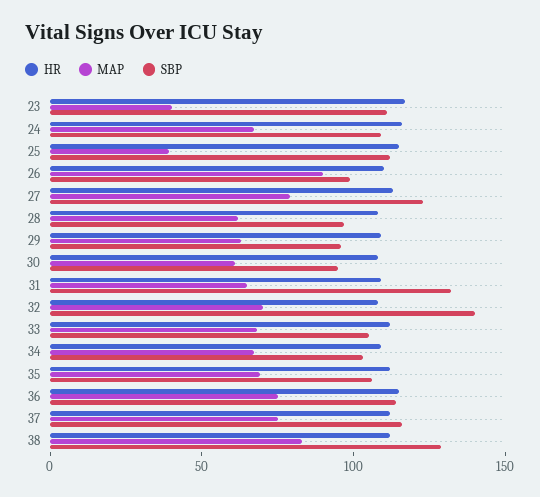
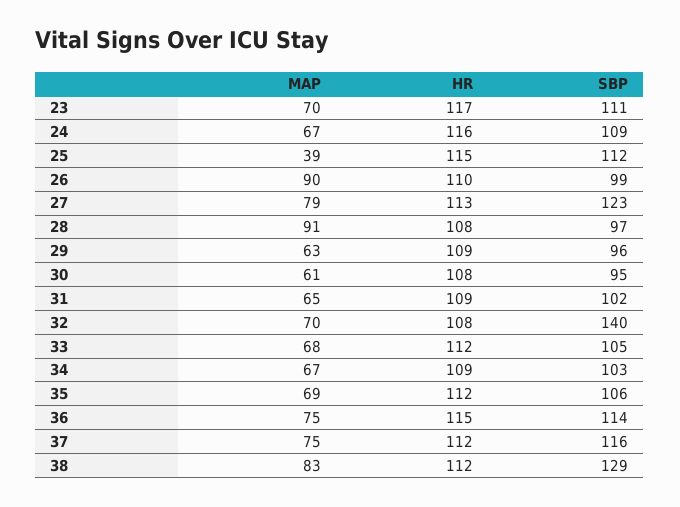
  {
    "HR": {
      "23": 117,
      "24": 116,
      "25": 115,
      "26": 110,
      "27": 113,
      "28": 108,
      "29": 109,
      "30": 108,
      "31": 109,
      "32": 108,
      "33": 112,
      "34": 109,
      "35": 112,
      "36": 115,
      "37": 112,
      "38": 112
    },
    "MAP": {
-     "23": 40,
+     "23": 70,
      "24": 67,
      "25": 39,
      "26": 90,
      "27": 79,
-     "28": 60,
+     "28": 91,
      "29": 63,
      "30": 61,
      "31": 65,
      "32": 70,
      "33": 68,
      "34": 67,
      "35": 69,
      "36": 75,
      "37": 75,
      "38": 83
    },
    "SBP": {
      "23": 111,
      "24": 109,
      "25": 112,
      "26": 99,
      "27": 123,
      "28": 97,
      "29": 96,
      "30": 95,
-     "31": 130,
+     "31": 102,
      "32": 140,
      "33": 105,
      "34": 103,
      "35": 106,
      "36": 114,
      "37": 116,
      "38": 129
    }
  }

